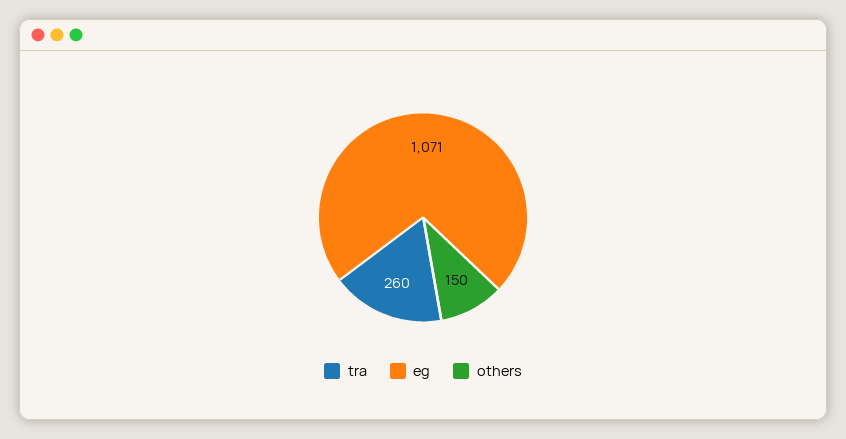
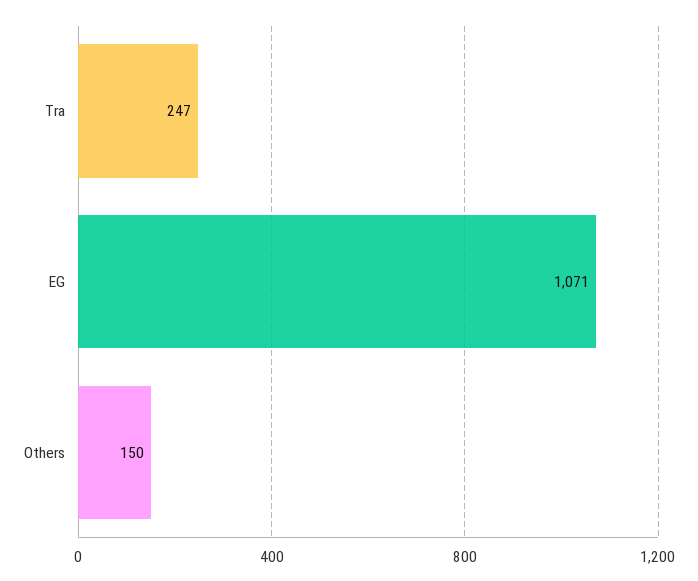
  {
-   "tra": 260,
+   "tra": 247,
    "eg": 1071,
    "others": 150
  }

